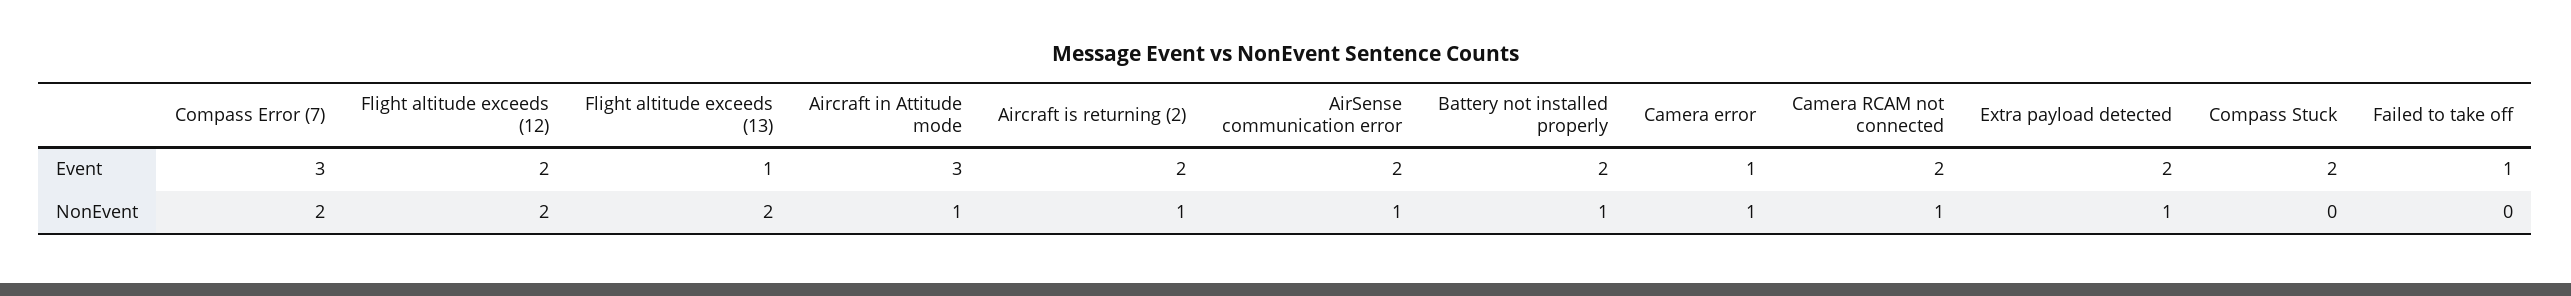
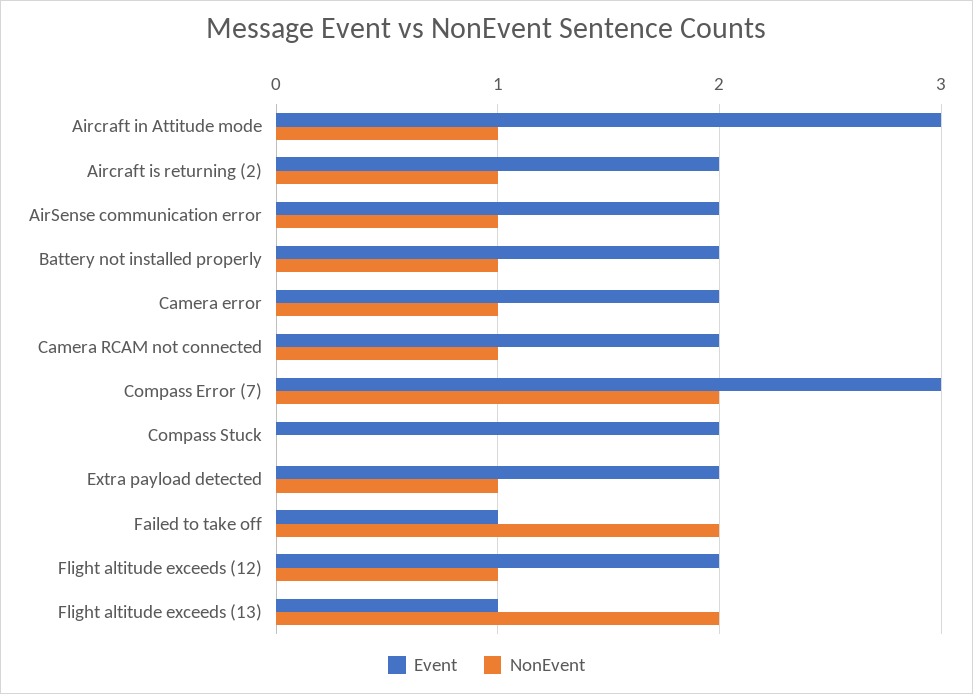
  {
    "Event": {
      "Compass Error (7)": 3,
      "Flight altitude exceeds (12)": 2,
      "Flight altitude exceeds (13)": 1,
      "Aircraft in Attitude mode": 3,
      "Aircraft is returning (2)": 2,
      "AirSense communication error": 2,
      "Battery not installed properly": 2,
-     "Camera error": 1,
+     "Camera error": 2,
      "Camera RCAM not connected": 2,
      "Extra payload detected": 2,
      "Compass Stuck": 2,
      "Failed to take off": 1
    },
    "NonEvent": {
      "Compass Error (7)": 2,
-     "Flight altitude exceeds (12)": 2,
+     "Flight altitude exceeds (12)": 1,
      "Flight altitude exceeds (13)": 2,
      "Aircraft in Attitude mode": 1,
      "Aircraft is returning (2)": 1,
      "AirSense communication error": 1,
      "Battery not installed properly": 1,
      "Camera error": 1,
      "Camera RCAM not connected": 1,
      "Extra payload detected": 1,
      "Compass Stuck": 0,
-     "Failed to take off": 0
+     "Failed to take off": 2
    }
  }

